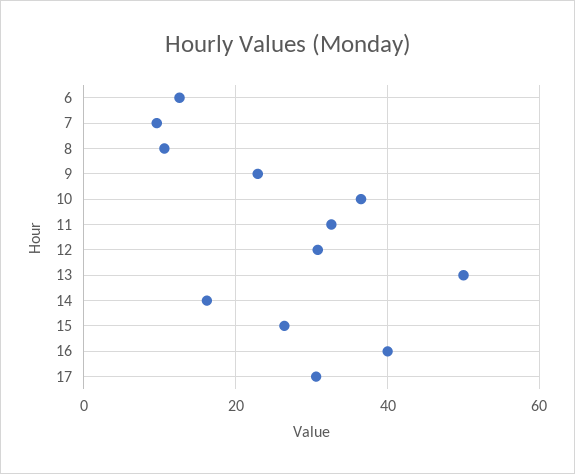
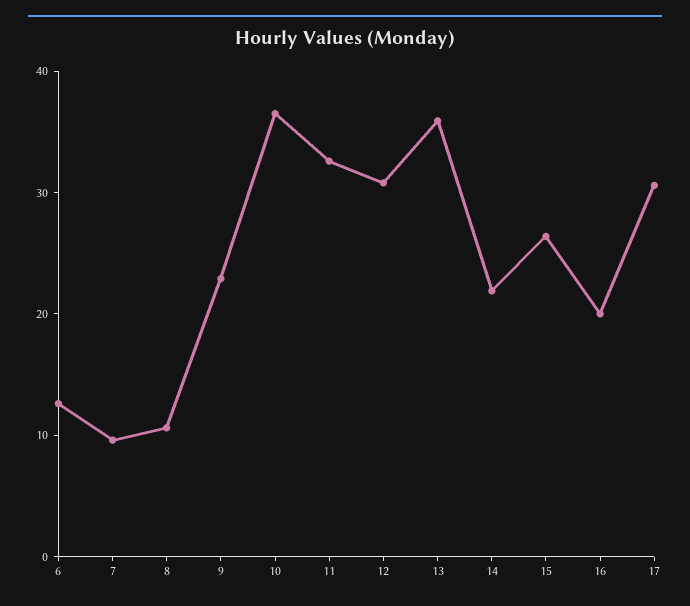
  {
    "6": 12,
    "7": 10,
    "8": 10,
    "9": 22,
    "10": 36,
    "11": 32,
    "12": 30,
-   "13": 50,
+   "13": 36,
-   "14": 16,
+   "14": 22,
    "15": 26,
-   "16": 40,
+   "16": 20,
    "17": 30
  }

